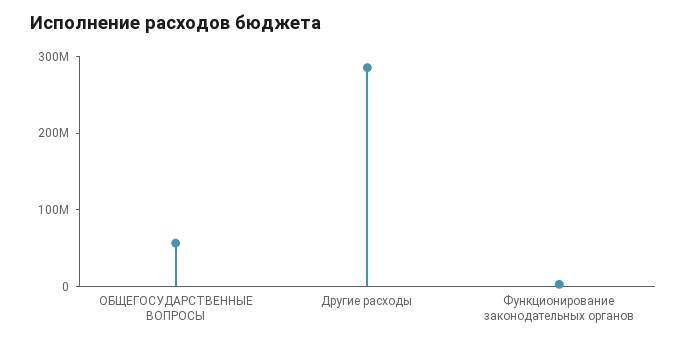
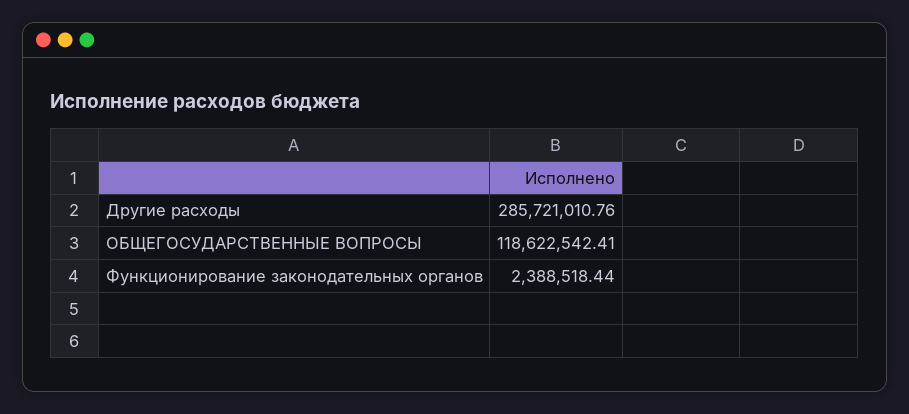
  {
-   "ОБЩЕГОСУДАРСТВЕННЫЕ ВОПРОСЫ": 60000000,
+   "ОБЩЕГОСУДАРСТВЕННЫЕ ВОПРОСЫ": 118622542.41,
    "Другие расходы": 285721010.76,
    "Функционирование законодательных органов": 2388518.44
  }

